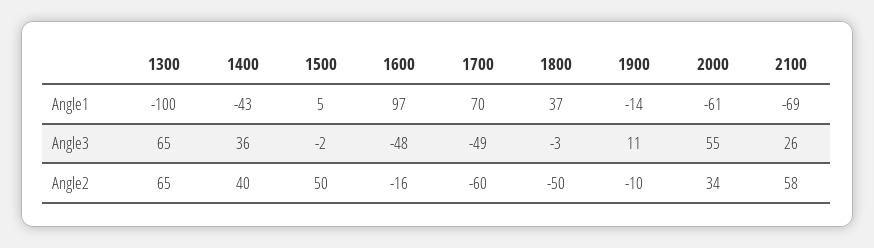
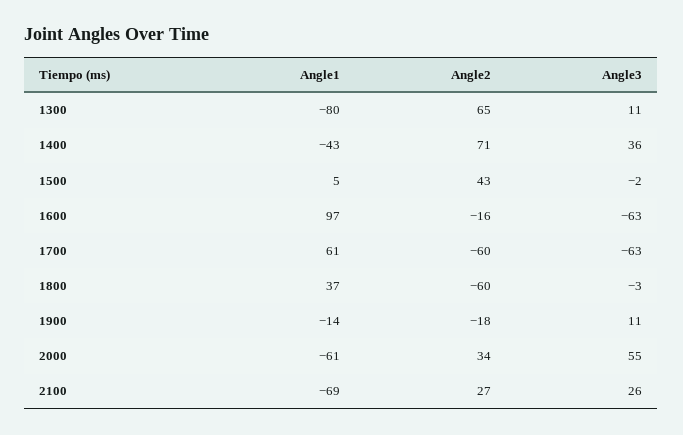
  {
    "1300": {
-     "Angle1": -100,
+     "Angle1": -80,
-     "Angle3": 65,
+     "Angle3": 11,
      "Angle2": 65
    },
    "1400": {
      "Angle1": -43,
      "Angle3": 36,
-     "Angle2": 40
+     "Angle2": 71
    },
    "1500": {
      "Angle1": 5,
      "Angle3": -2,
-     "Angle2": 50
+     "Angle2": 43
    },
    "1600": {
      "Angle1": 97,
-     "Angle3": -48,
+     "Angle3": -63,
      "Angle2": -16
    },
    "1700": {
-     "Angle1": 70,
+     "Angle1": 61,
-     "Angle3": -49,
+     "Angle3": -63,
      "Angle2": -60
    },
    "1800": {
      "Angle1": 37,
      "Angle3": -3,
-     "Angle2": -50
+     "Angle2": -60
    },
    "1900": {
      "Angle1": -14,
      "Angle3": 11,
-     "Angle2": -10
+     "Angle2": -18
    },
    "2000": {
      "Angle1": -61,
      "Angle3": 55,
      "Angle2": 34
    },
    "2100": {
      "Angle1": -69,
      "Angle3": 26,
-     "Angle2": 58
+     "Angle2": 27
    }
  }

